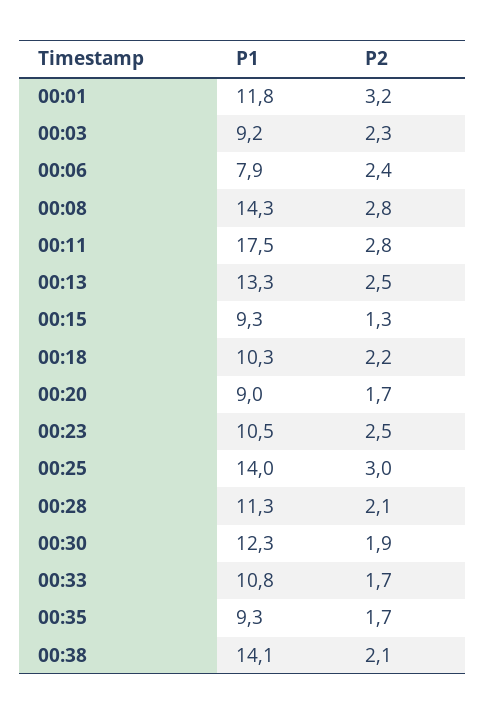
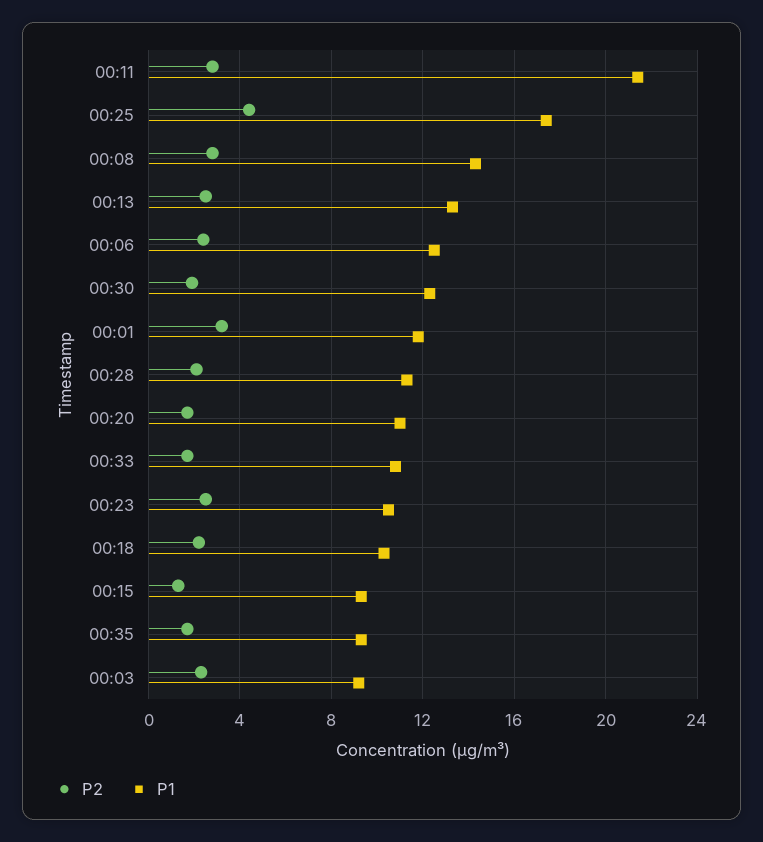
  {
    "P1": {
      "00:01": 11.8,
      "00:03": 9.2,
-     "00:06": 7.9,
+     "00:06": 12.5,
      "00:08": 14.3,
-     "00:11": 17.5,
+     "00:11": 21.5,
      "00:13": 13.3,
      "00:15": 9.3,
      "00:18": 10.3,
-     "00:20": 9,
+     "00:20": 11,
      "00:23": 10.5,
-     "00:25": 14,
+     "00:25": 17.5,
      "00:28": 11.3,
      "00:30": 12.3,
      "00:33": 10.8,
-     "00:35": 9.3,
+     "00:35": 9.3
-     "00:38": 14.1
    },
    "P2": {
      "00:01": 3.2,
      "00:03": 2.3,
      "00:06": 2.4,
      "00:08": 2.8,
      "00:11": 2.8,
      "00:13": 2.5,
      "00:15": 1.3,
      "00:18": 2.2,
      "00:20": 1.7,
      "00:23": 2.5,
-     "00:25": 3,
+     "00:25": 4.5,
      "00:28": 2.1,
      "00:30": 1.9,
      "00:33": 1.7,
-     "00:35": 1.7,
+     "00:35": 1.7
-     "00:38": 2.1
    }
  }

